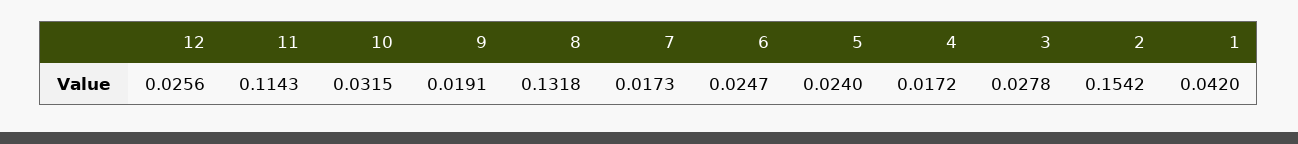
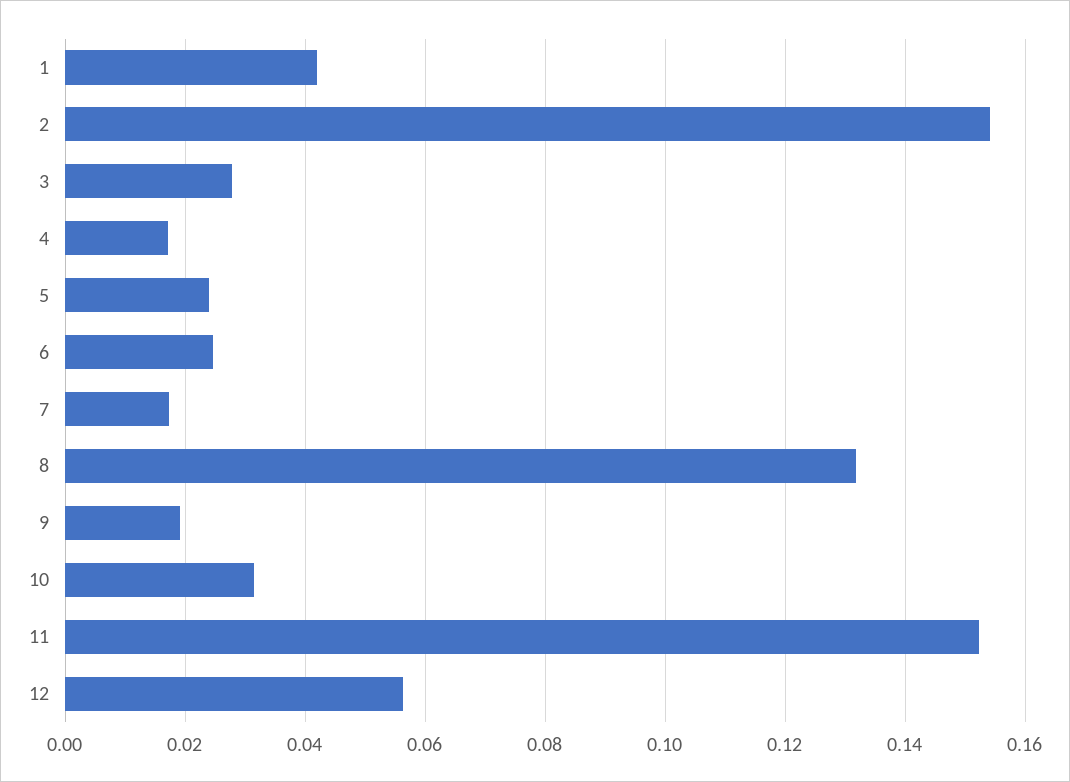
  {
-   "12": 0.0256,
+   "12": 0.056,
-   "11": 0.1143,
+   "11": 0.152,
    "10": 0.0315,
    "9": 0.0191,
    "8": 0.1318,
    "7": 0.0173,
    "6": 0.0247,
    "5": 0.024,
    "4": 0.0172,
    "3": 0.0278,
    "2": 0.1542,
    "1": 0.042
  }

